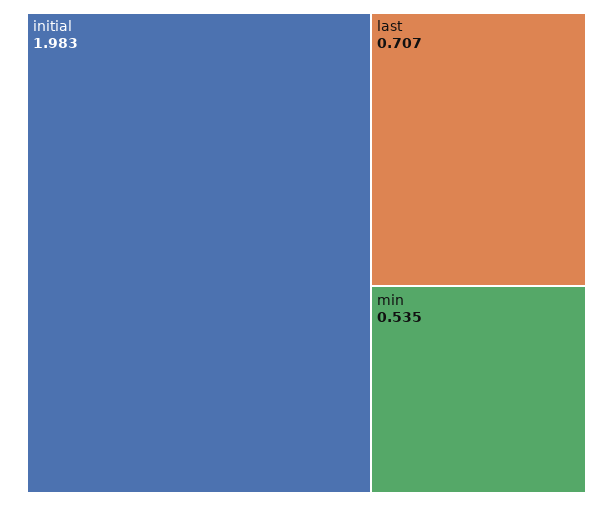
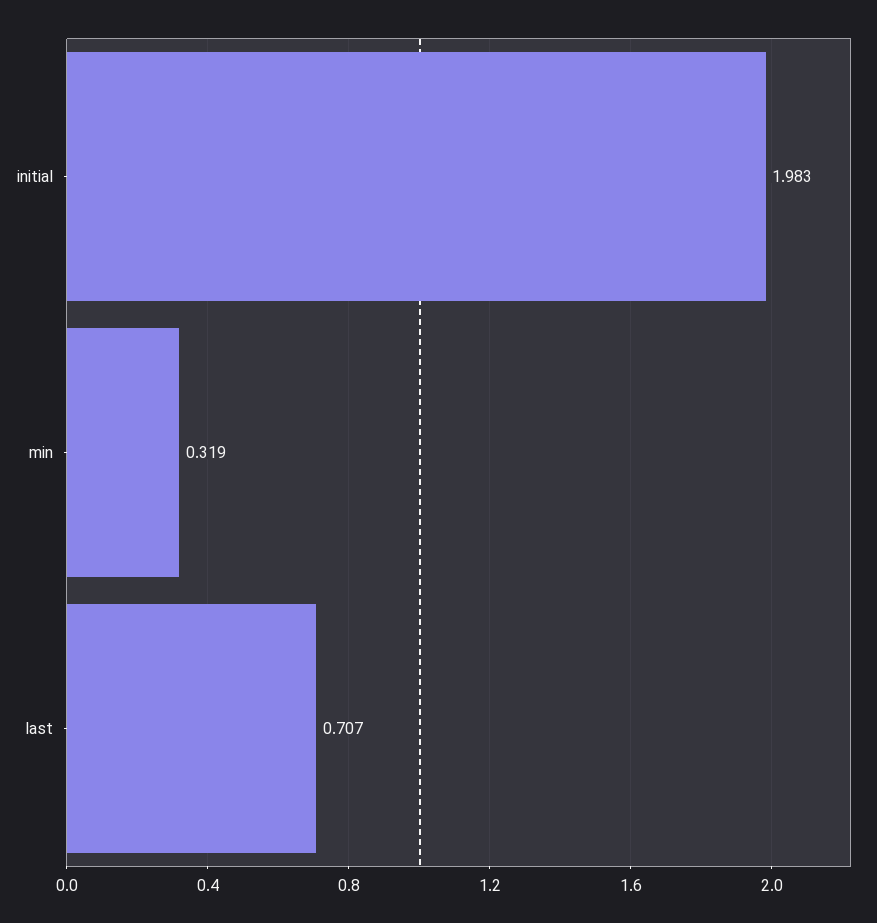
  {
    "initial": 1.983,
    "last": 0.707,
-   "min": 0.535
+   "min": 0.319
  }

